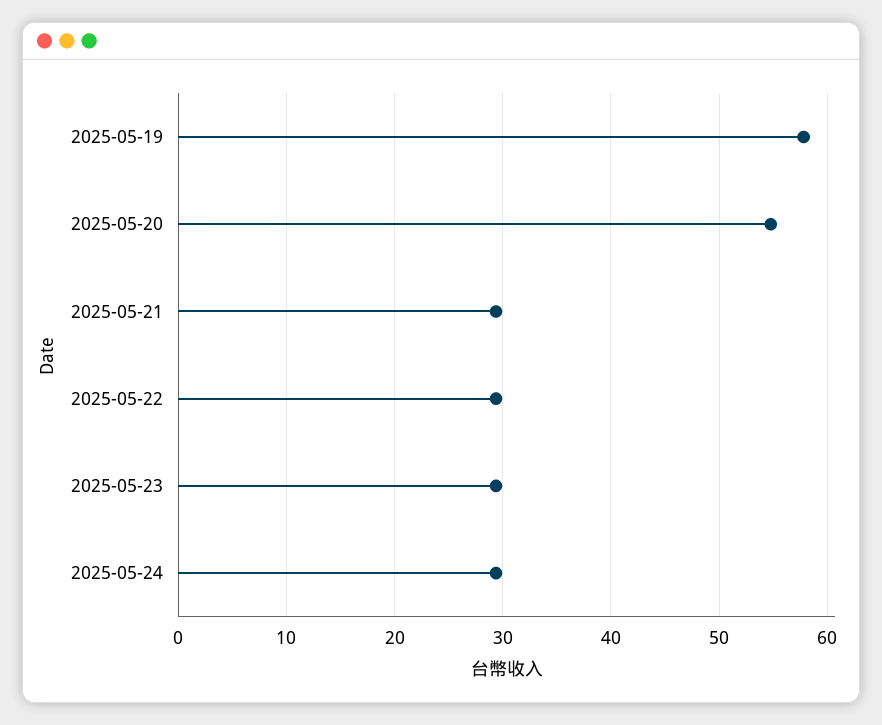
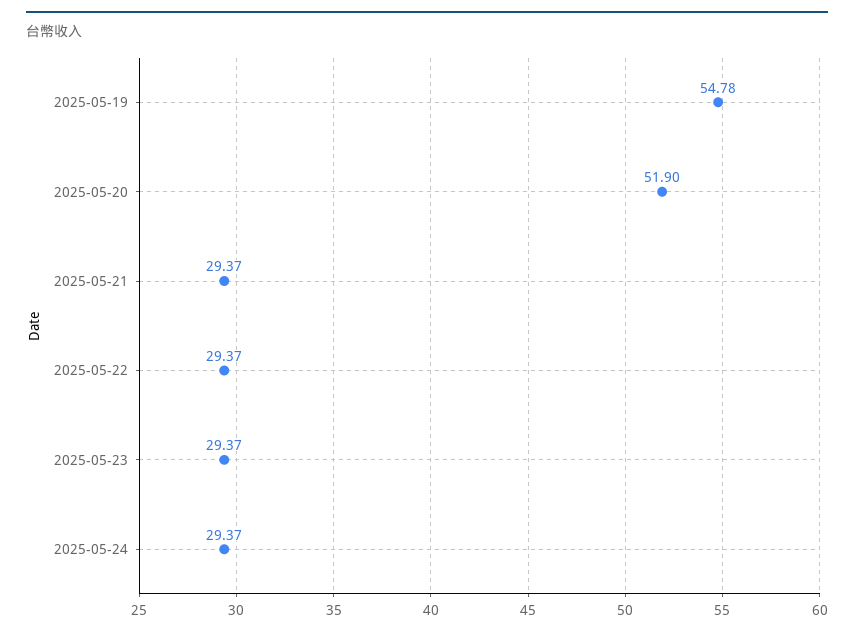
  {
-   "2025-05-19": 58,
+   "2025-05-19": 54.78,
-   "2025-05-20": 55,
+   "2025-05-20": 51.9,
    "2025-05-21": 29.37,
    "2025-05-22": 29.37,
    "2025-05-23": 29.37,
    "2025-05-24": 29.37
  }

